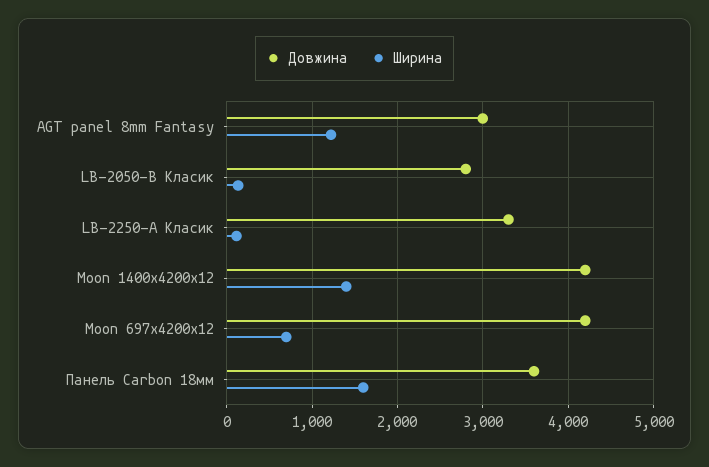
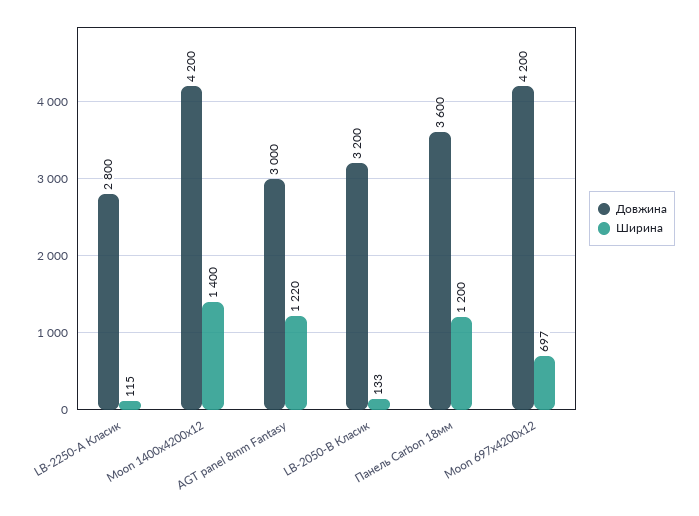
  {
    "Довжина": {
      "AGT panel 8mm Fantasy": 3000,
-     "LB-2050-В Класик": 2800,
+     "LB-2050-В Класик": 3200,
-     "LB-2250-А Класик": 3300,
+     "LB-2250-А Класик": 2800,
      "Moon 1400x4200x12": 4200,
      "Moon 697x4200x12": 4200,
      "Панель Carbon 18мм": 3600
    },
    "Ширина": {
      "AGT panel 8mm Fantasy": 1220,
      "LB-2050-В Класик": 133,
      "LB-2250-А Класик": 115,
      "Moon 1400x4200x12": 1400,
      "Moon 697x4200x12": 697,
-     "Панель Carbon 18мм": 1600
+     "Панель Carbon 18мм": 1200
    }
  }

